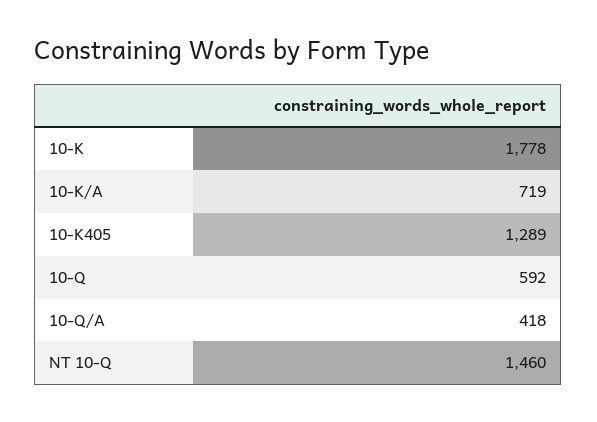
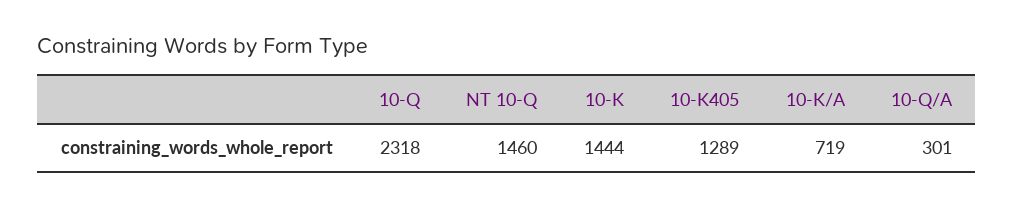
  {
-   "10-K": 1778,
+   "10-K": 1444,
    "10-K/A": 719,
    "10-K405": 1289,
-   "10-Q": 592,
+   "10-Q": 2318,
-   "10-Q/A": 418,
+   "10-Q/A": 301,
    "NT 10-Q": 1460
  }

